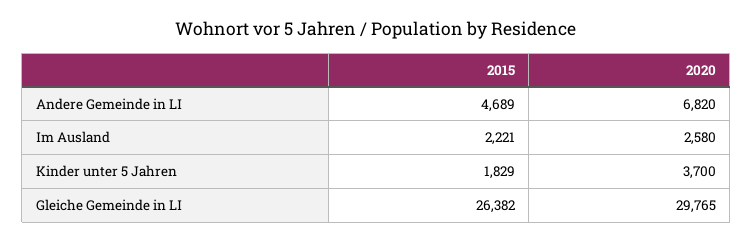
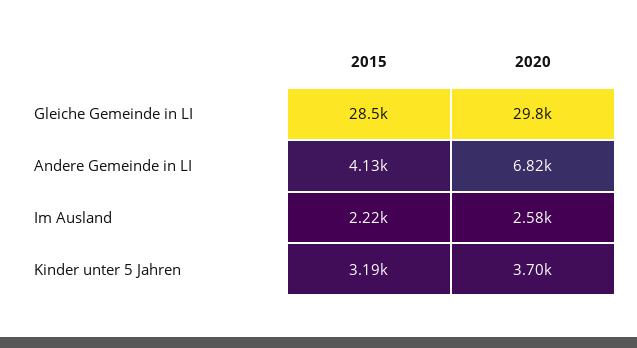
  {
    "2015": {
-     "Andere Gemeinde in LI": 4689,
+     "Andere Gemeinde in LI": 4130,
      "Im Ausland": 2221,
-     "Kinder unter 5 Jahren": 1829,
+     "Kinder unter 5 Jahren": 3190,
-     "Gleiche Gemeinde in LI": 26382
+     "Gleiche Gemeinde in LI": 28500
    },
    "2020": {
      "Andere Gemeinde in LI": 6820,
      "Im Ausland": 2580,
      "Kinder unter 5 Jahren": 3700,
      "Gleiche Gemeinde in LI": 29765
    }
  }

